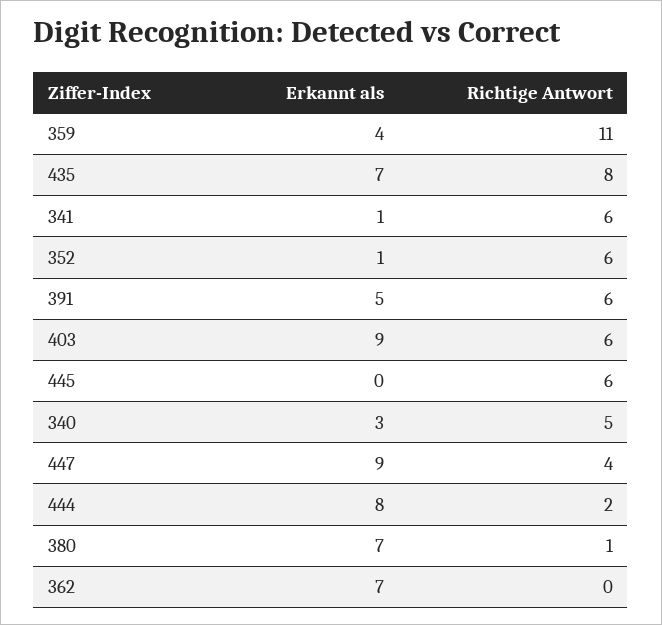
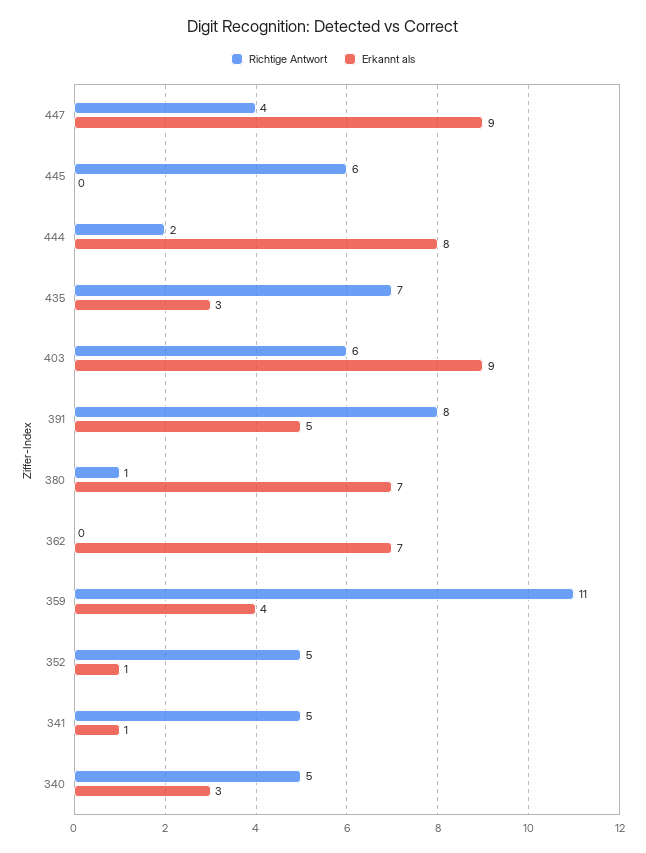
  {
    "Erkannt als": {
      "359": 4,
-     "435": 7,
+     "435": 3,
      "341": 1,
      "352": 1,
      "391": 5,
      "403": 9,
      "445": 0,
      "340": 3,
      "447": 9,
      "444": 8,
      "380": 7,
      "362": 7
    },
    "Richtige Antwort": {
      "359": 11,
-     "435": 8,
+     "435": 7,
-     "341": 6,
+     "341": 5,
-     "352": 6,
+     "352": 5,
-     "391": 6,
+     "391": 8,
      "403": 6,
      "445": 6,
      "340": 5,
      "447": 4,
      "444": 2,
      "380": 1,
      "362": 0
    }
  }

